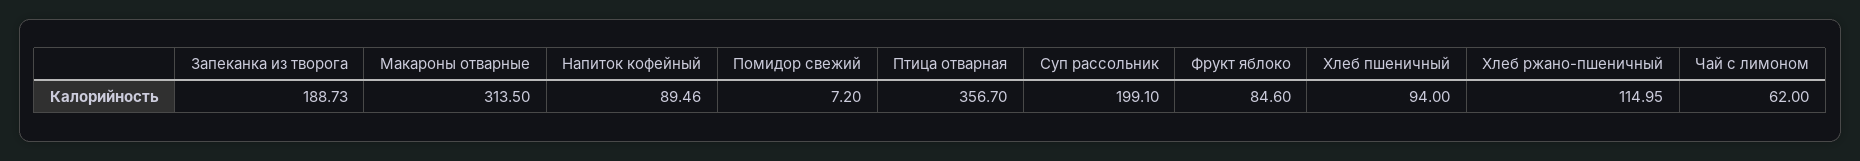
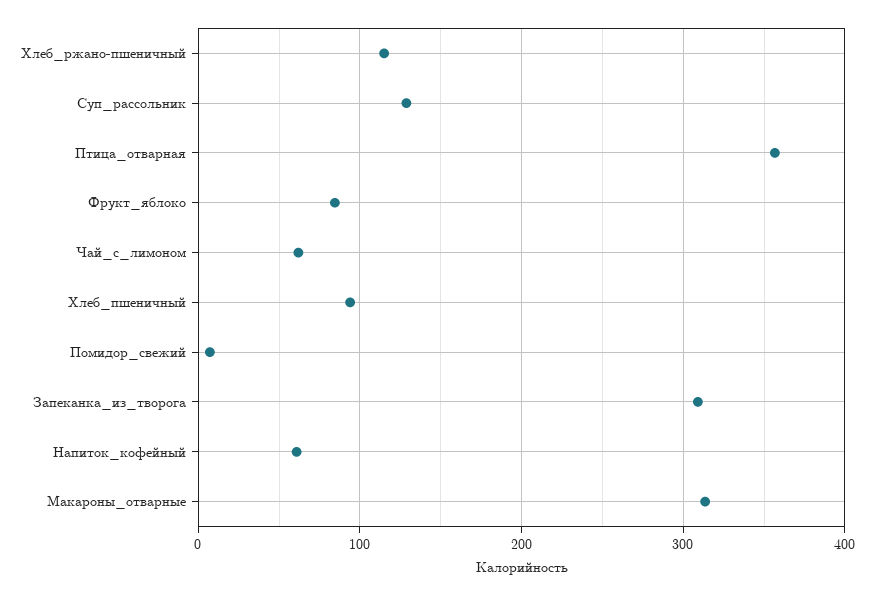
  {
-   "Запеканка из творога": 188.73,
+   "Запеканка из творога": 310,
    "Макароны отварные": 313.5,
-   "Напиток кофейный": 89.46,
+   "Напиток кофейный": 60,
    "Помидор свежий": 7.2,
    "Птица отварная": 356.7,
-   "Суп рассольник": 199.1,
+   "Суп рассольник": 130,
    "Фрукт яблоко": 84.6,
    "Хлеб пшеничный": 94,
    "Хлеб ржано-пшеничный": 114.95,
    "Чай с лимоном": 62
  }

